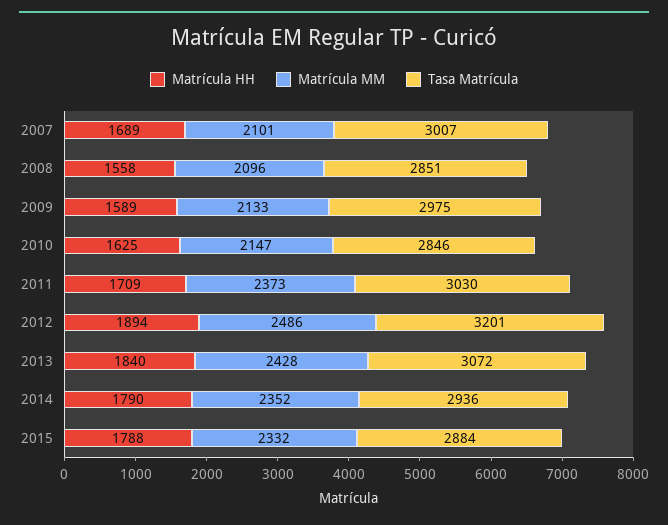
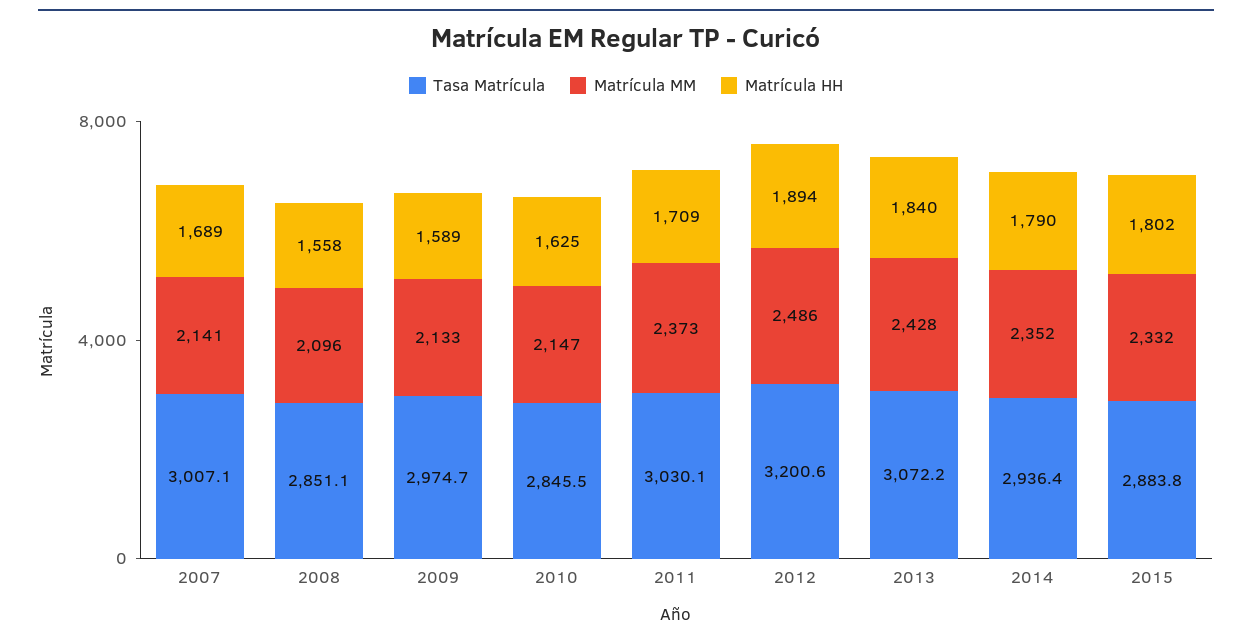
  {
    "Matrícula HH": {
      "2007": 1689,
      "2008": 1558,
      "2009": 1589,
      "2010": 1625,
      "2011": 1709,
      "2012": 1894,
      "2013": 1840,
      "2014": 1790,
-     "2015": 1788
+     "2015": 1802
    },
    "Matrícula MM": {
-     "2007": 2101,
+     "2007": 2141,
      "2008": 2096,
      "2009": 2133,
      "2010": 2147,
      "2011": 2373,
      "2012": 2486,
      "2013": 2428,
      "2014": 2352,
      "2015": 2332
    },
    "Tasa Matrícula": {
      "2007": 3007.1,
      "2008": 2851.1,
      "2009": 2974.7,
      "2010": 2845.5,
      "2011": 3030.1,
      "2012": 3200.6,
      "2013": 3072.2,
      "2014": 2936.4,
      "2015": 2883.8
    }
  }

